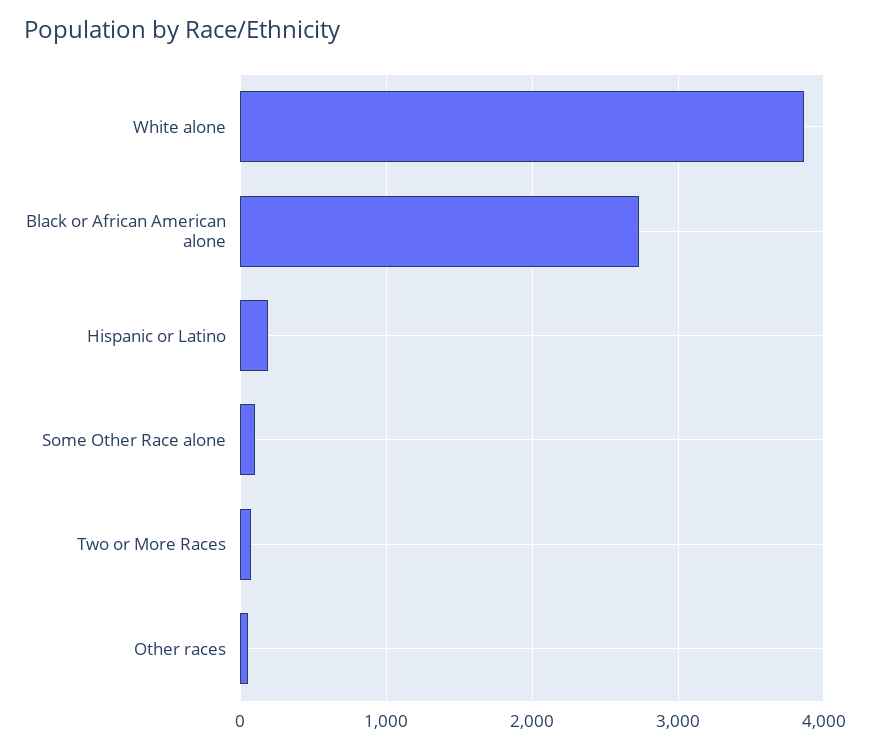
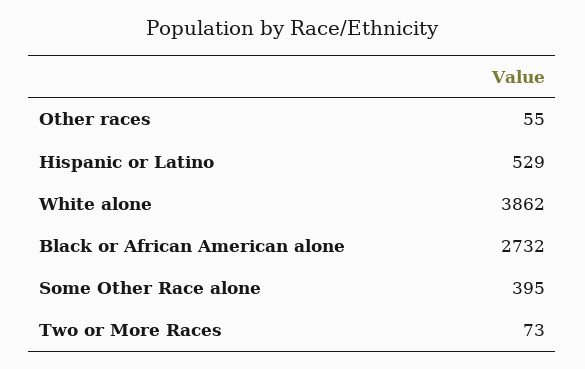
  {
    "White alone": 3862,
    "Black or African American alone": 2732,
-   "Hispanic or Latino": 200,
+   "Hispanic or Latino": 529,
-   "Some Other Race alone": 100,
+   "Some Other Race alone": 395,
    "Two or More Races": 73,
    "Other races": 55
  }

